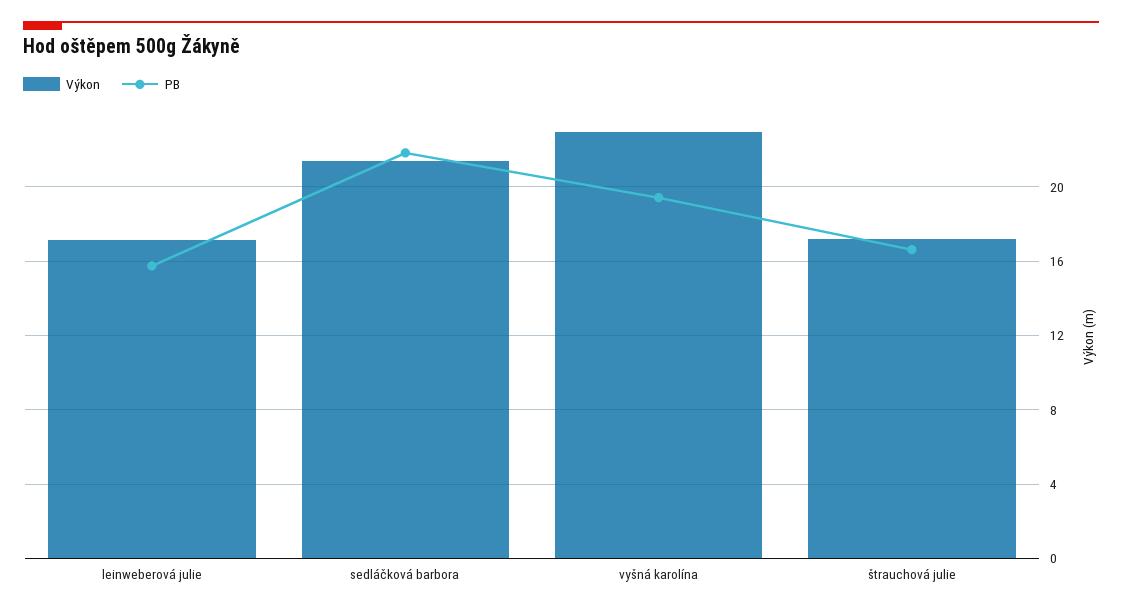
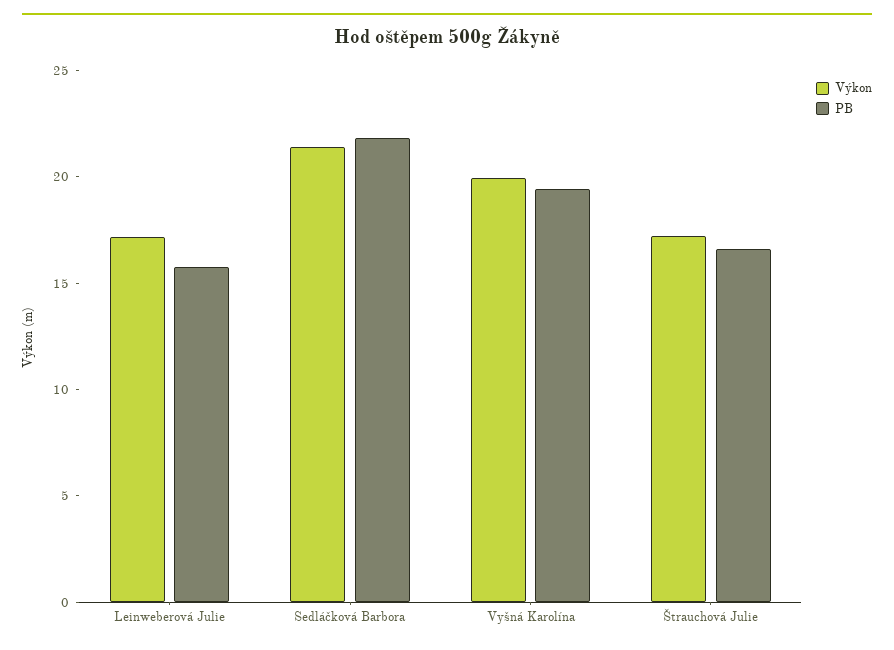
  {
    "Výkon": {
      "leinweberová julie": 17,
      "sedláčková barbora": 21.5,
-     "vyšná karolína": 23,
+     "vyšná karolína": 20,
      "štrauchová julie": 17
    },
    "PB": {
      "leinweberová julie": 16,
      "sedláčková barbora": 22,
      "vyšná karolína": 19.5,
      "štrauchová julie": 16.5
    }
  }

